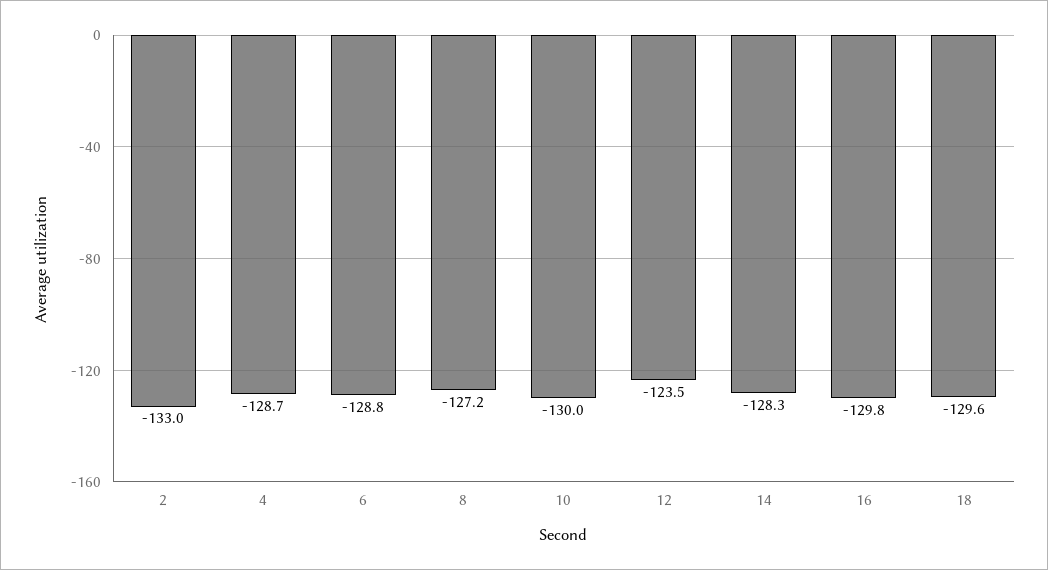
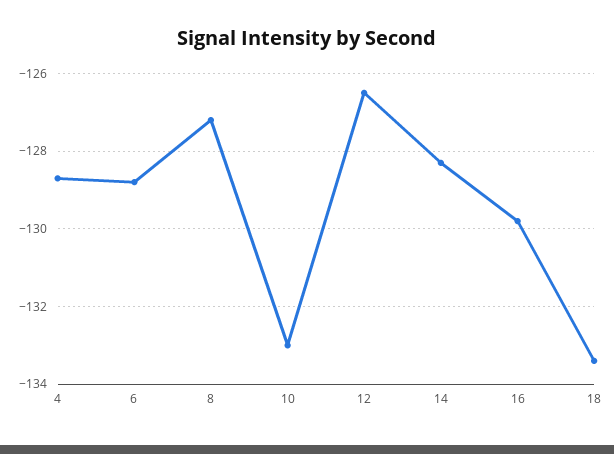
  {
-   "2": -133,
    "4": -128.7,
    "6": -128.8,
    "8": -127.2,
-   "10": -130,
+   "10": -133,
-   "12": -123.5,
+   "12": -126.5,
    "14": -128.3,
    "16": -129.8,
-   "18": -129.6
+   "18": -133.5
  }

